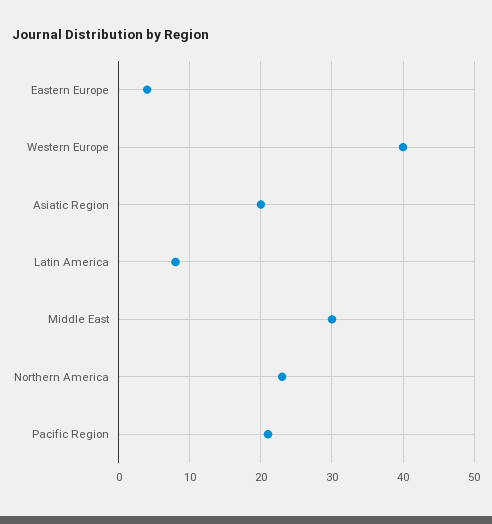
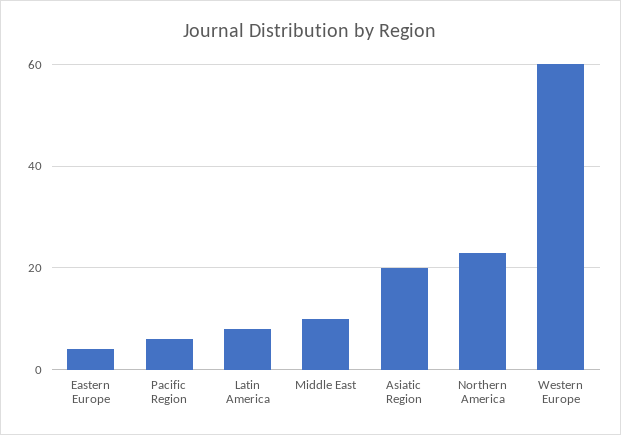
  {
    "Eastern Europe": 4,
-   "Western Europe": 40,
+   "Western Europe": 60,
    "Asiatic Region": 20,
    "Latin America": 8,
-   "Middle East": 30,
+   "Middle East": 10,
    "Northern America": 23,
-   "Pacific Region": 21
+   "Pacific Region": 5
  }

